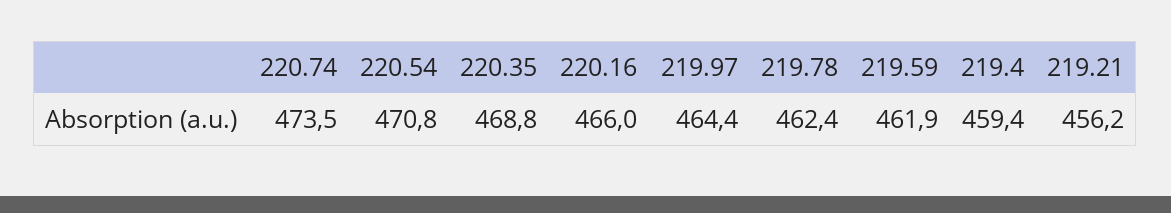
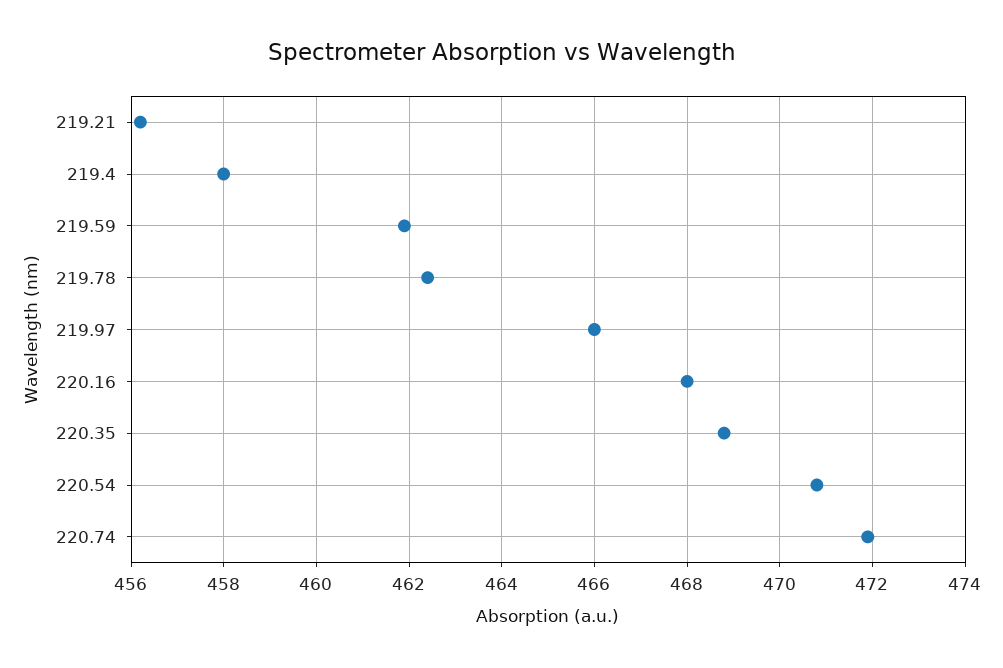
  {
-   "220.74": 473.5,
+   "220.74": 472,
    "220.54": 470.8,
    "220.35": 468.8,
-   "220.16": 466,
+   "220.16": 468,
-   "219.97": 464.4,
+   "219.97": 466,
    "219.78": 462.4,
    "219.59": 461.9,
-   "219.4": 459.4,
+   "219.4": 458,
    "219.21": 456.2
  }

